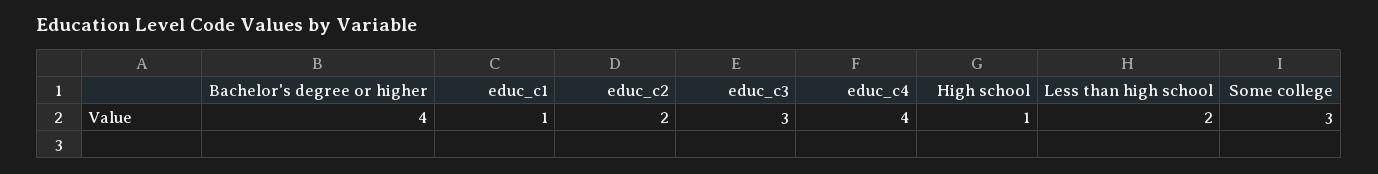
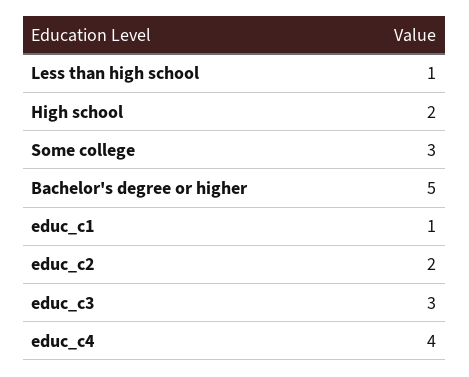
  {
-   "Bachelor's degree or higher": 4,
+   "Bachelor's degree or higher": 5,
    "educ_c1": 1,
    "educ_c2": 2,
    "educ_c3": 3,
    "educ_c4": 4,
-   "High school": 1,
+   "High school": 2,
-   "Less than high school": 2,
+   "Less than high school": 1,
    "Some college": 3
  }

